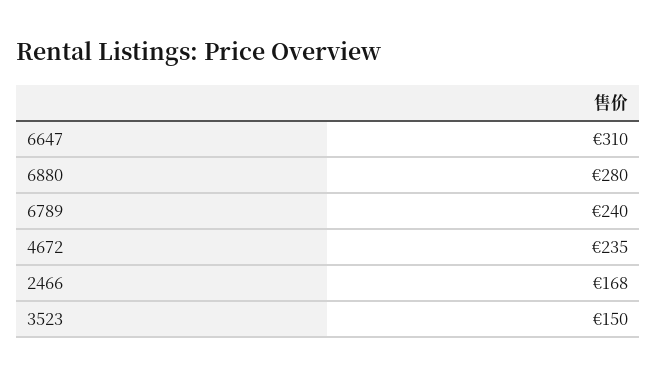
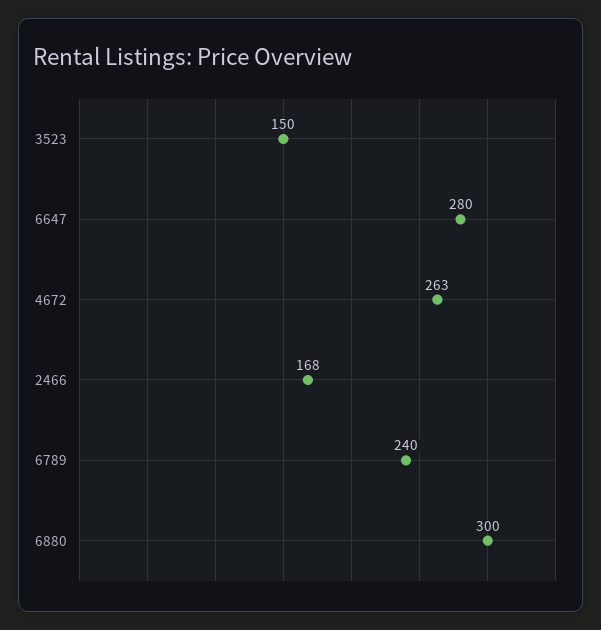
  {
-   "6647": 310,
+   "6647": 280,
-   "6880": 280,
+   "6880": 300,
    "6789": 240,
-   "4672": 235,
+   "4672": 263,
    "2466": 168,
    "3523": 150
  }

